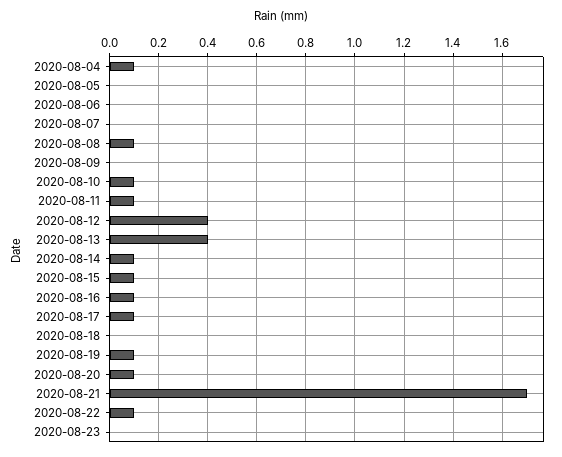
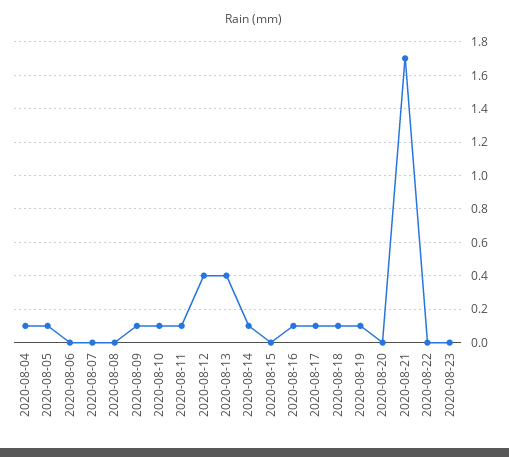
  {
    "2020-08-04": 0.1,
-   "2020-08-05": 0,
+   "2020-08-05": 0.1,
    "2020-08-06": 0,
    "2020-08-07": 0,
-   "2020-08-08": 0.1,
+   "2020-08-08": 0,
-   "2020-08-09": 0,
+   "2020-08-09": 0.1,
    "2020-08-10": 0.1,
    "2020-08-11": 0.1,
    "2020-08-12": 0.4,
    "2020-08-13": 0.4,
    "2020-08-14": 0.1,
-   "2020-08-15": 0.1,
+   "2020-08-15": 0,
    "2020-08-16": 0.1,
    "2020-08-17": 0.1,
-   "2020-08-18": 0,
+   "2020-08-18": 0.1,
    "2020-08-19": 0.1,
-   "2020-08-20": 0.1,
+   "2020-08-20": 0,
    "2020-08-21": 1.7,
-   "2020-08-22": 0.1,
+   "2020-08-22": 0,
    "2020-08-23": 0
  }

